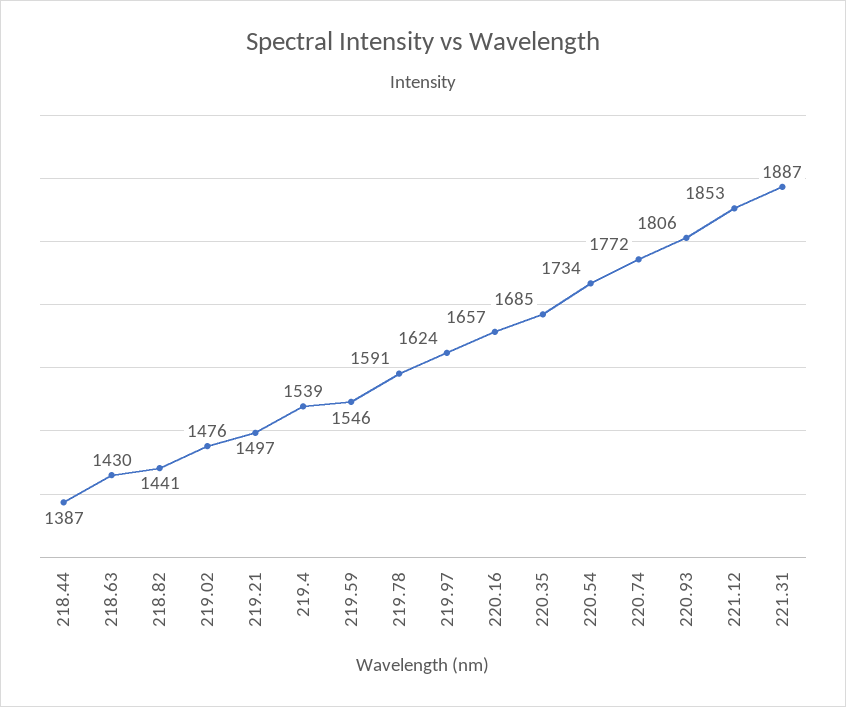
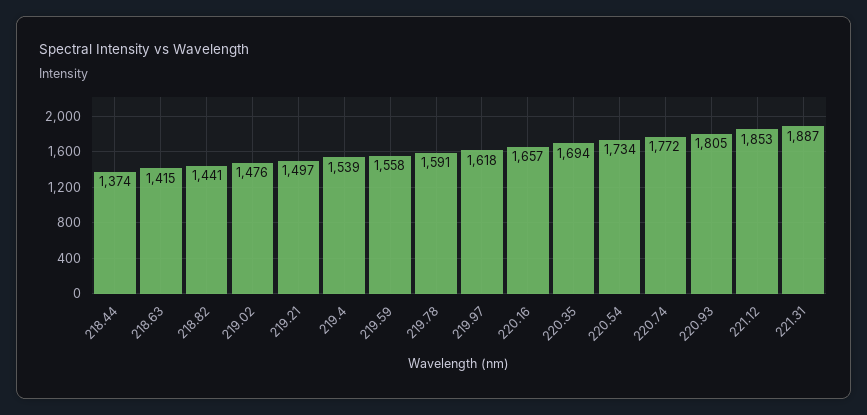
  {
-   "218.44": 1387,
+   "218.44": 1374,
-   "218.63": 1430,
+   "218.63": 1415,
    "218.82": 1441,
    "219.02": 1476,
    "219.21": 1497,
    "219.4": 1539,
-   "219.59": 1546,
+   "219.59": 1558,
    "219.78": 1591,
-   "219.97": 1624,
+   "219.97": 1618,
    "220.16": 1657,
-   "220.35": 1685,
+   "220.35": 1694,
    "220.54": 1734,
    "220.74": 1772,
-   "220.93": 1806,
+   "220.93": 1805,
    "221.12": 1853,
    "221.31": 1887
  }

